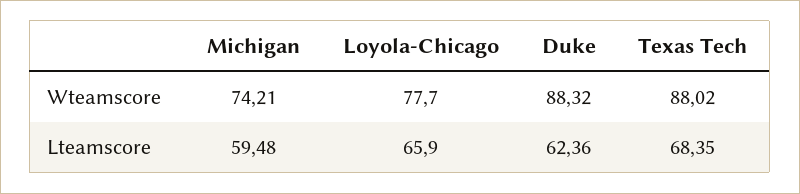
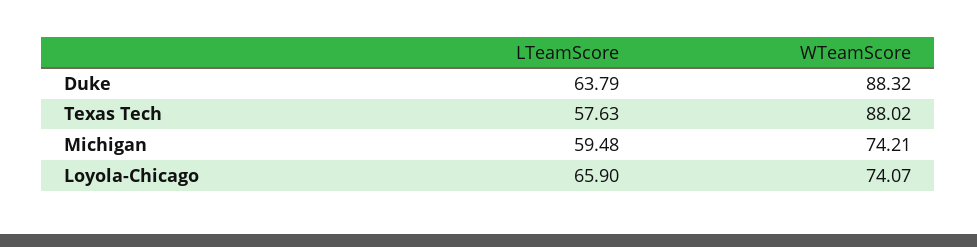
  {
    "Michigan": {
      "Wteamscore": 74.21,
      "Lteamscore": 59.48
    },
    "Loyola-Chicago": {
-     "Wteamscore": 77.7,
+     "Wteamscore": 74.07,
      "Lteamscore": 65.9
    },
    "Duke": {
      "Wteamscore": 88.32,
-     "Lteamscore": 62.36
+     "Lteamscore": 63.79
    },
    "Texas Tech": {
      "Wteamscore": 88.02,
-     "Lteamscore": 68.35
+     "Lteamscore": 57.63
    }
  }

